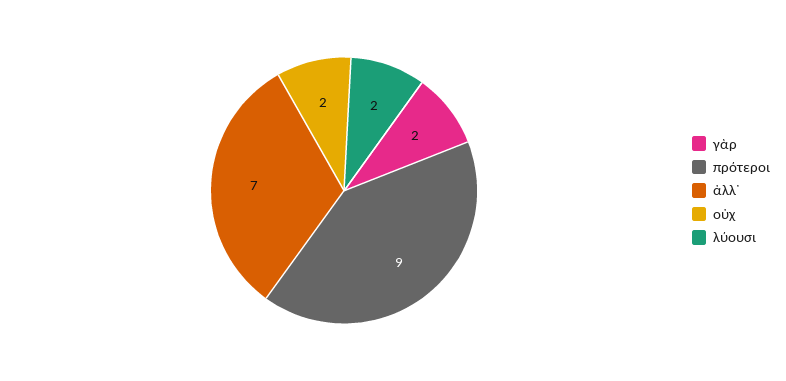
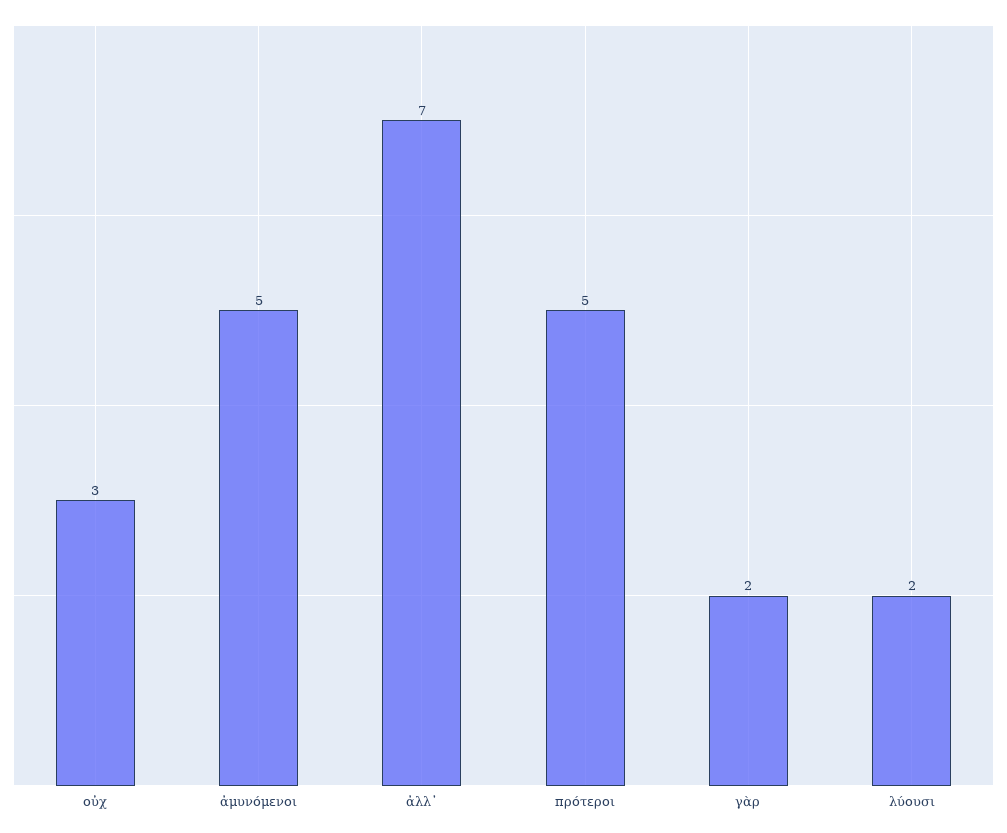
  {
    "γὰρ": 2,
-   "πρότεροι": 9,
+   "πρότεροι": 5,
    "ἀλλ᾽": 7,
-   "οὐχ": 2,
+   "οὐχ": 3,
-   "λύουσι": 2
+   "λύουσι": 2,
+   "ἀμυνόμενοι": 5
  }

